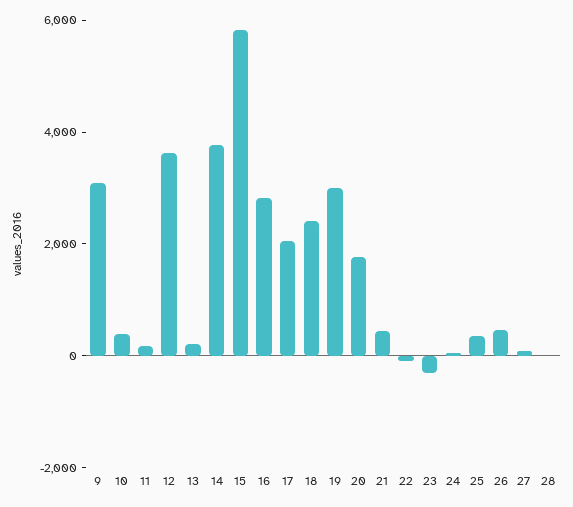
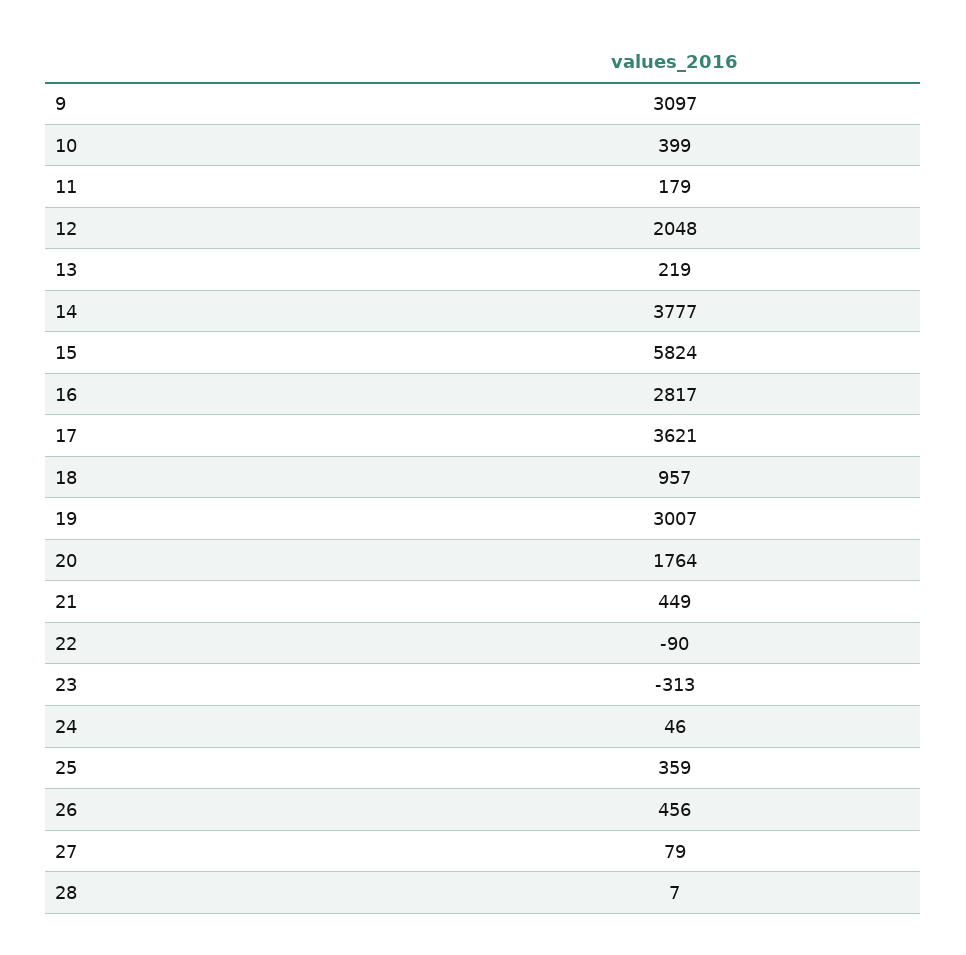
  {
    "9": 3097,
    "10": 399,
    "11": 179,
-   "12": 3500,
+   "12": 2048,
    "13": 219,
    "14": 3777,
    "15": 5824,
    "16": 2817,
-   "17": 2000,
+   "17": 3621,
-   "18": 2500,
+   "18": 957,
    "19": 3007,
    "20": 1764,
    "21": 449,
    "22": -90,
    "23": -313,
    "24": 46,
    "25": 359,
    "26": 456,
    "27": 79,
    "28": 7
  }

